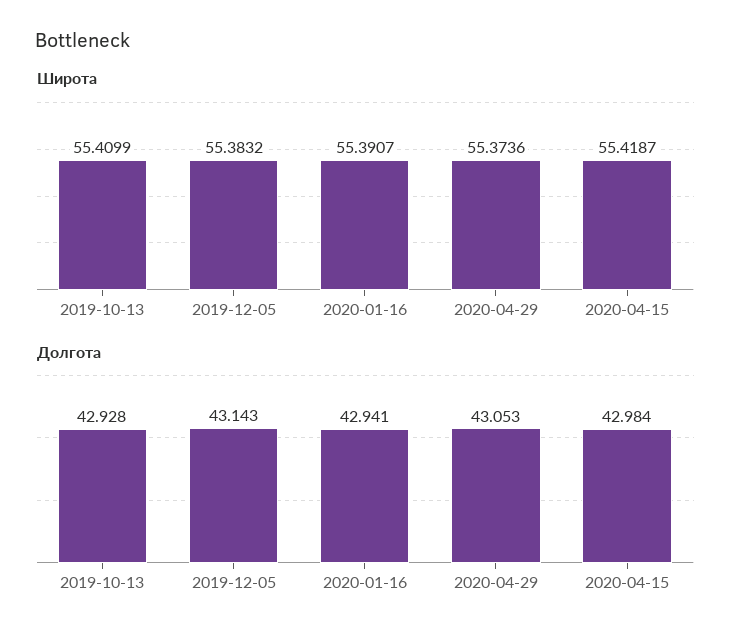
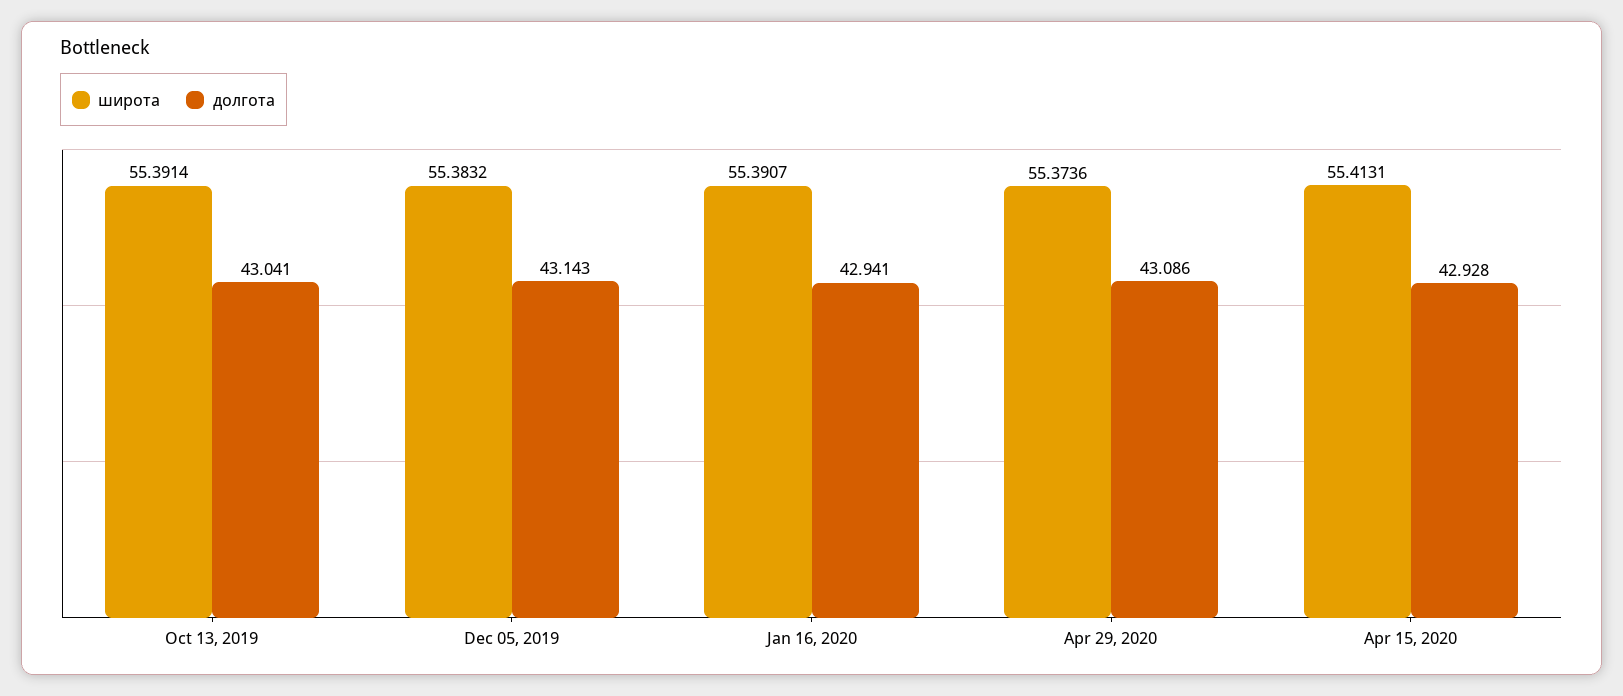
  {
    "Широта": {
-     "2019-10-13": 55.4099,
+     "2019-10-13": 55.3914,
      "2019-12-05": 55.3832,
      "2020-01-16": 55.3907,
      "2020-04-29": 55.3736,
-     "2020-04-15": 55.4187
+     "2020-04-15": 55.4131
    },
    "Долгота": {
-     "2019-10-13": 42.928,
+     "2019-10-13": 43.041,
      "2019-12-05": 43.143,
      "2020-01-16": 42.941,
-     "2020-04-29": 43.053,
+     "2020-04-29": 43.086,
-     "2020-04-15": 42.984
+     "2020-04-15": 42.928
    }
  }

